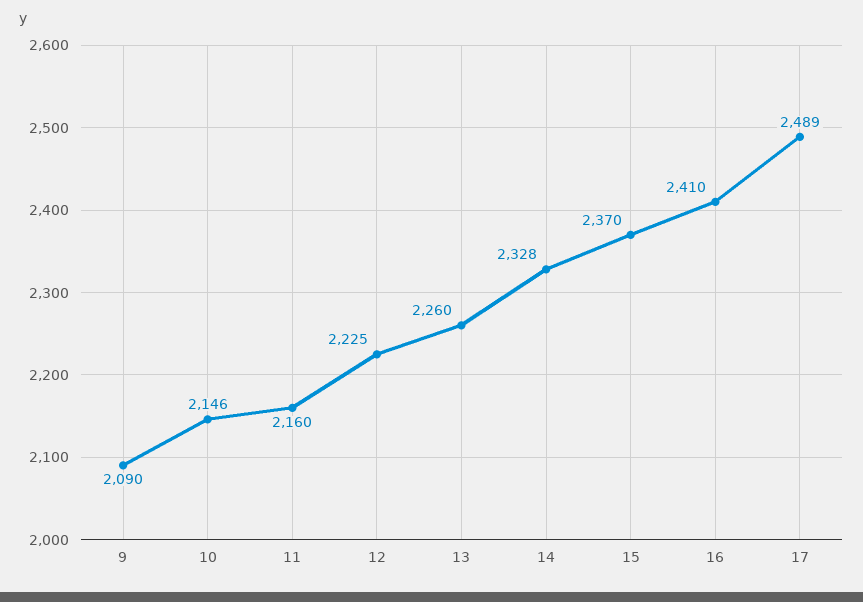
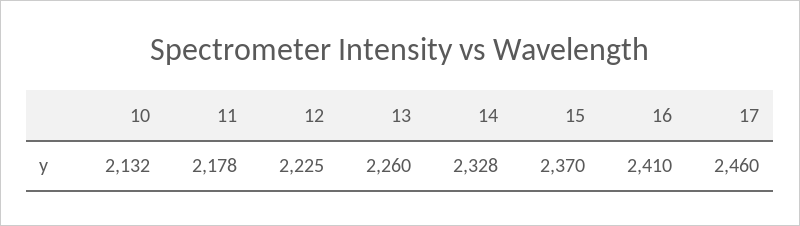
  {
-   "9": 2090,
-   "10": 2146,
+   "10": 2132,
-   "11": 2160,
+   "11": 2178,
    "12": 2225,
    "13": 2260,
    "14": 2328,
    "15": 2370,
    "16": 2410,
-   "17": 2489
+   "17": 2460
  }

